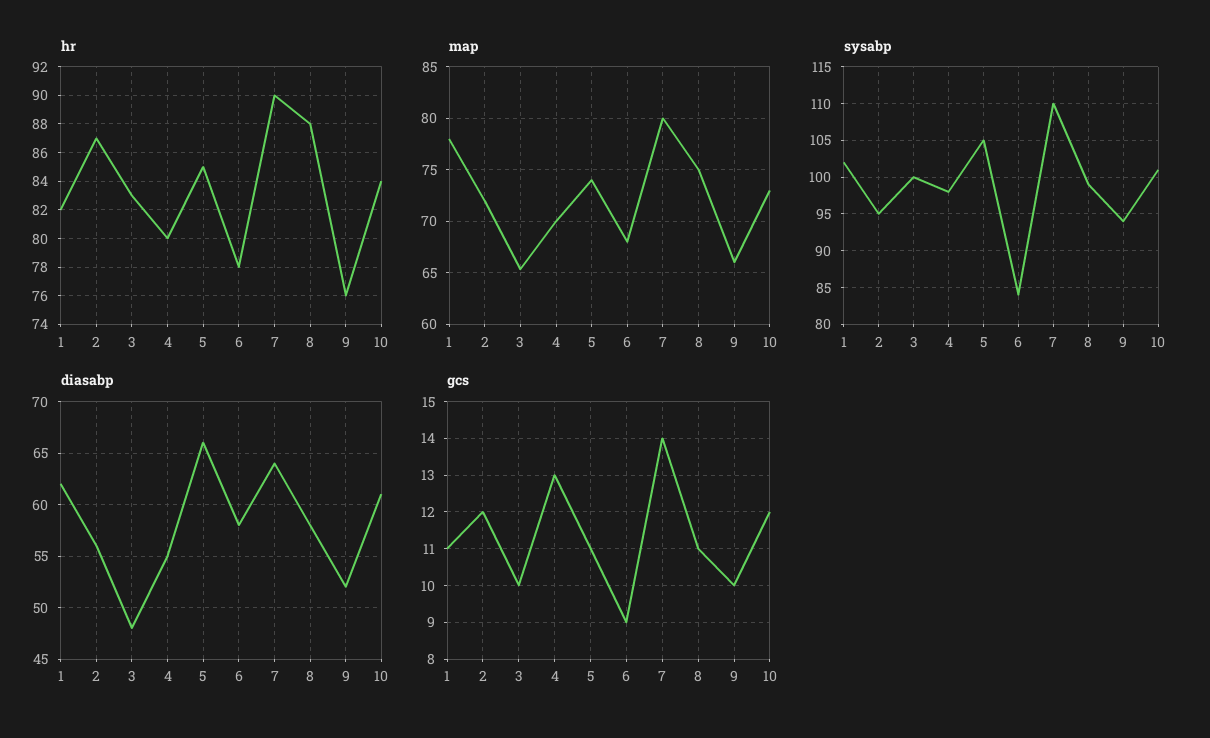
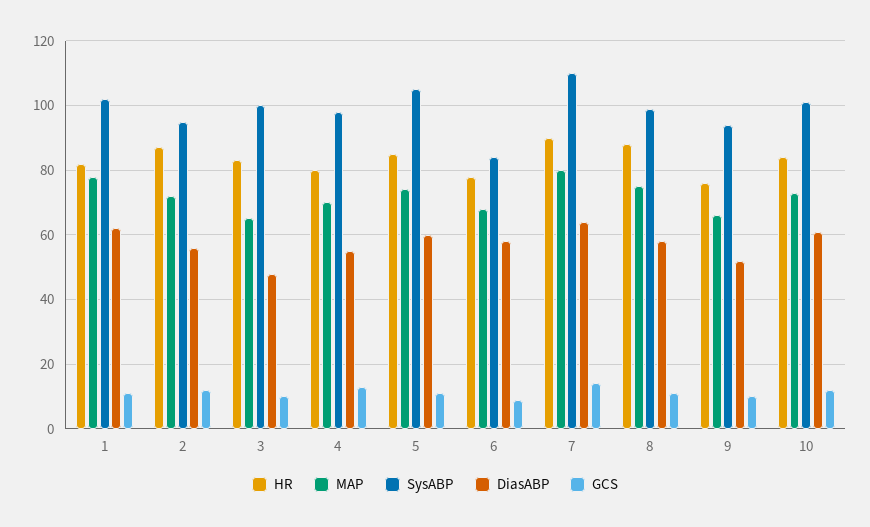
  {
    "hr": {
      "1": 82,
      "2": 87,
      "3": 83,
      "4": 80,
      "5": 85,
      "6": 78,
      "7": 90,
      "8": 88,
      "9": 76,
      "10": 84
    },
    "map": {
      "1": 78,
      "2": 72,
      "3": 65,
      "4": 70,
      "5": 74,
      "6": 68,
      "7": 80,
      "8": 75,
      "9": 66,
      "10": 73
    },
    "sysabp": {
      "1": 102,
      "2": 95,
      "3": 100,
      "4": 98,
      "5": 105,
      "6": 84,
      "7": 110,
      "8": 99,
      "9": 94,
      "10": 101
    },
    "diasabp": {
      "1": 62,
      "2": 56,
      "3": 48,
      "4": 55,
-     "5": 66,
+     "5": 60,
      "6": 58,
      "7": 64,
      "8": 58,
      "9": 52,
      "10": 61
    },
    "gcs": {
      "1": 11,
      "2": 12,
      "3": 10,
      "4": 13,
      "5": 11,
      "6": 9,
      "7": 14,
      "8": 11,
      "9": 10,
      "10": 12
    }
  }

